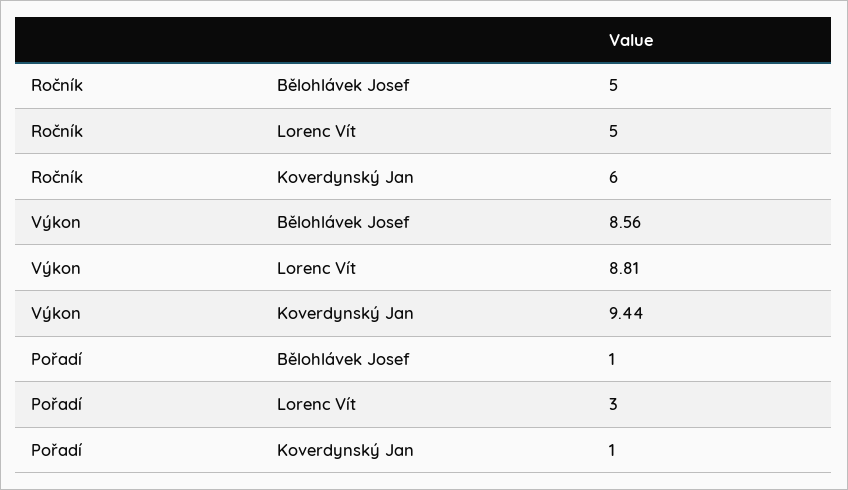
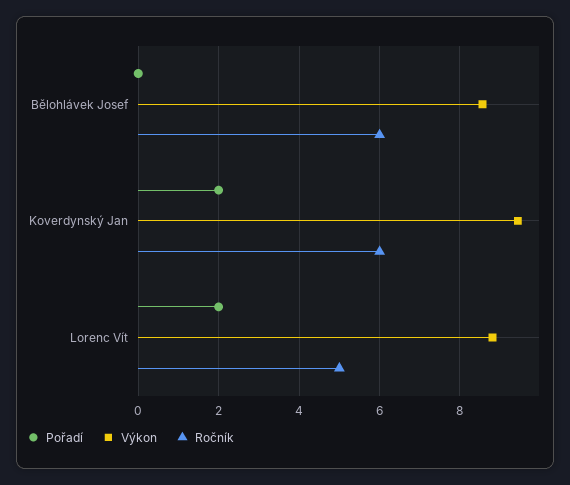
  {
    "Ročník": {
-     "Bělohlávek Josef": 5,
+     "Bělohlávek Josef": 6,
      "Lorenc Vít": 5,
      "Koverdynský Jan": 6
    },
    "Výkon": {
      "Bělohlávek Josef": 8.56,
      "Lorenc Vít": 8.81,
      "Koverdynský Jan": 9.44
    },
    "Pořadí": {
-     "Bělohlávek Josef": 1,
+     "Bělohlávek Josef": 0,
-     "Lorenc Vít": 3,
+     "Lorenc Vít": 2,
-     "Koverdynský Jan": 1
+     "Koverdynský Jan": 2
    }
  }

